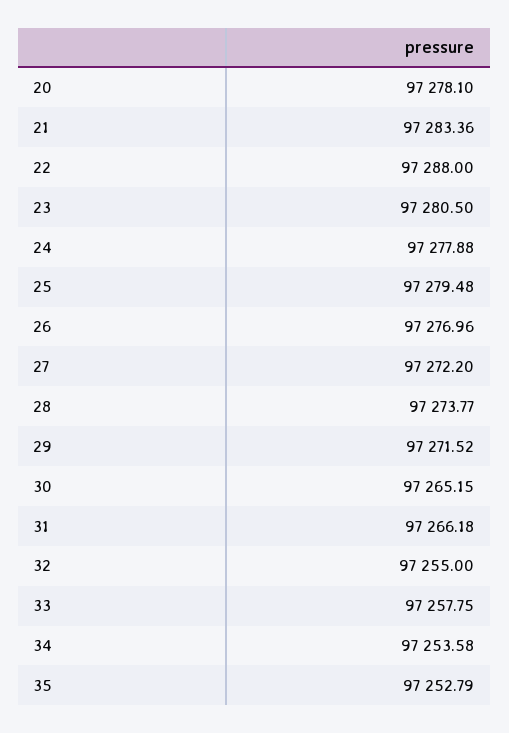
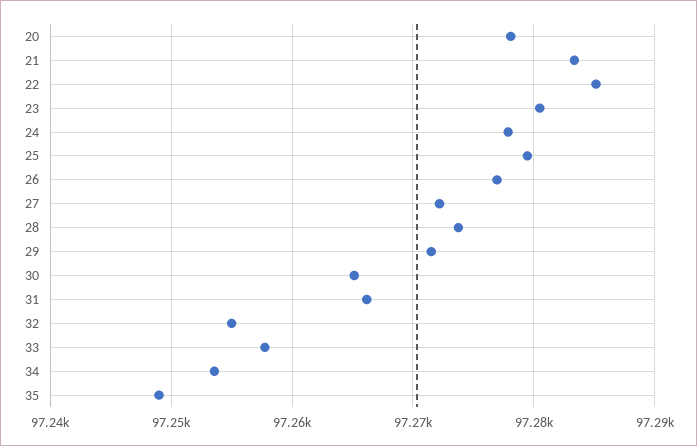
  {
    "20": 97278.1,
    "21": 97283.36,
-   "22": 97288,
+   "22": 97285,
    "23": 97280.5,
    "24": 97277.88,
    "25": 97279.48,
    "26": 97276.96,
    "27": 97272.2,
    "28": 97273.77,
    "29": 97271.52,
    "30": 97265.15,
    "31": 97266.18,
    "32": 97255,
    "33": 97257.75,
    "34": 97253.58,
-   "35": 97252.79
+   "35": 97249
  }

